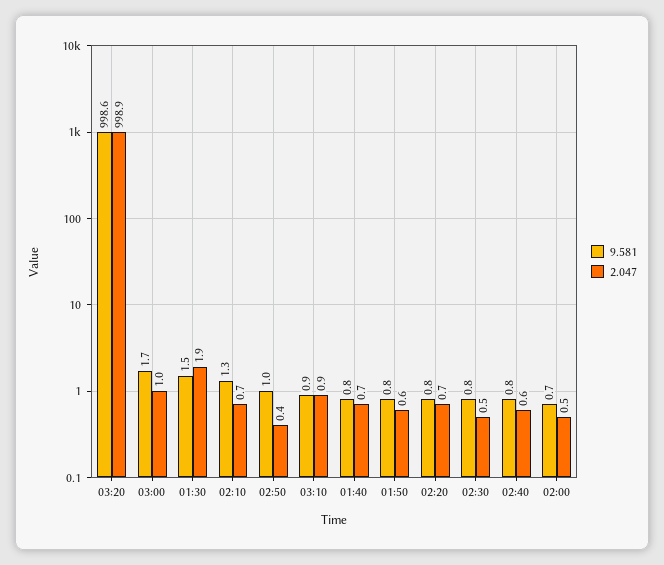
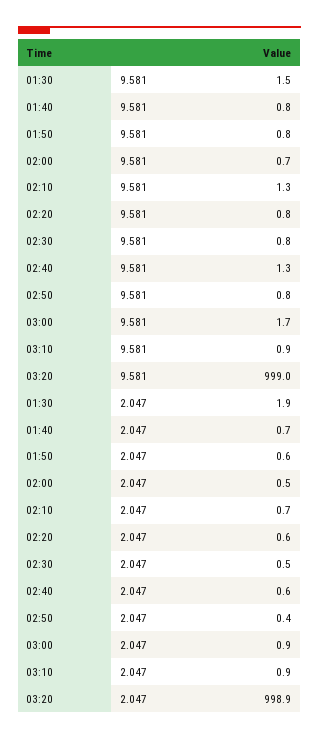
  {
    "9.581": {
-     "03:20": 998.6,
+     "03:20": 999,
      "03:00": 1.7,
      "01:30": 1.5,
      "02:10": 1.3,
-     "02:50": 1,
+     "02:50": 0.8,
      "03:10": 0.9,
      "01:40": 0.8,
      "01:50": 0.8,
      "02:20": 0.8,
      "02:30": 0.8,
-     "02:40": 0.8,
+     "02:40": 1.3,
      "02:00": 0.7
    },
    "2.047": {
      "03:20": 998.9,
-     "03:00": 1,
+     "03:00": 0.9,
      "01:30": 1.9,
      "02:10": 0.7,
      "02:50": 0.4,
      "03:10": 0.9,
      "01:40": 0.7,
      "01:50": 0.6,
-     "02:20": 0.7,
+     "02:20": 0.6,
      "02:30": 0.5,
      "02:40": 0.6,
      "02:00": 0.5
    }
  }

